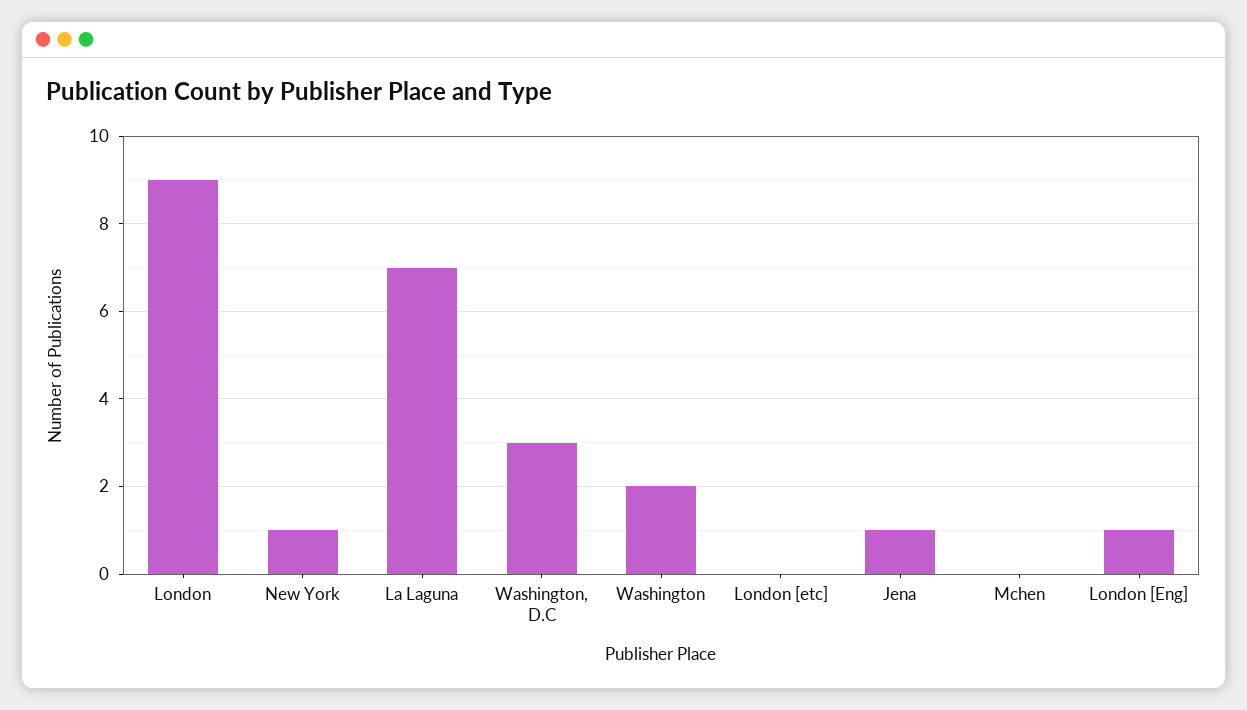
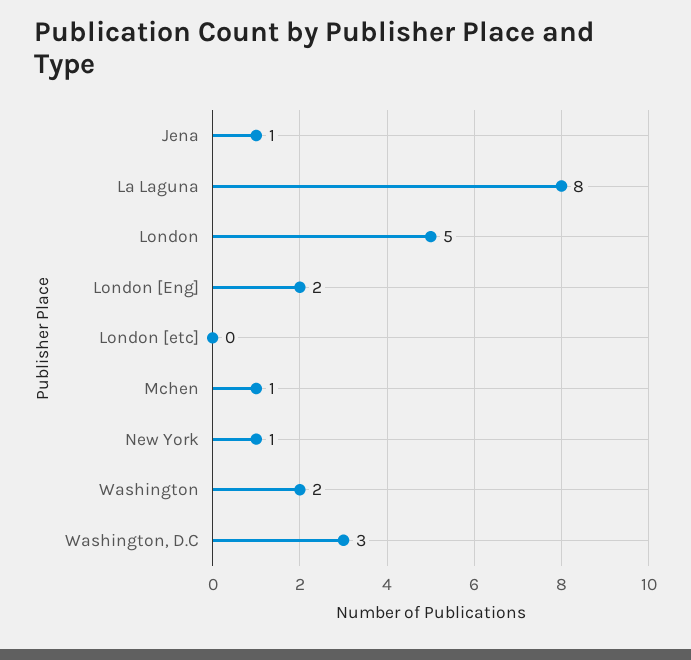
  {
-   "London": 9,
+   "London": 5,
    "New York": 1,
-   "La Laguna": 7,
+   "La Laguna": 8,
    "Washington, D.C": 3,
    "Washington": 2,
    "London [etc]": 0,
    "Jena": 1,
-   "Mchen": 0,
+   "Mchen": 1,
-   "London [Eng]": 1
+   "London [Eng]": 2
  }

